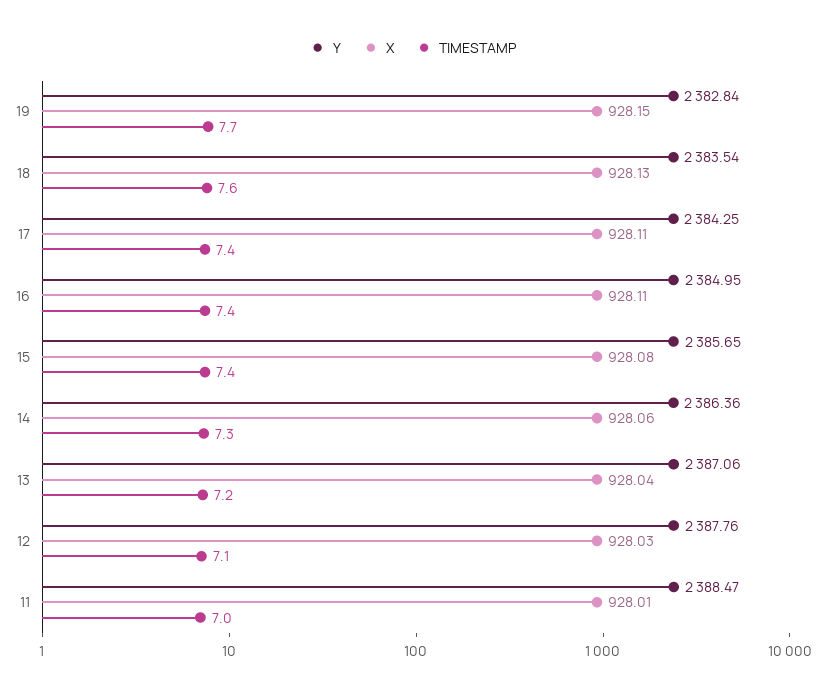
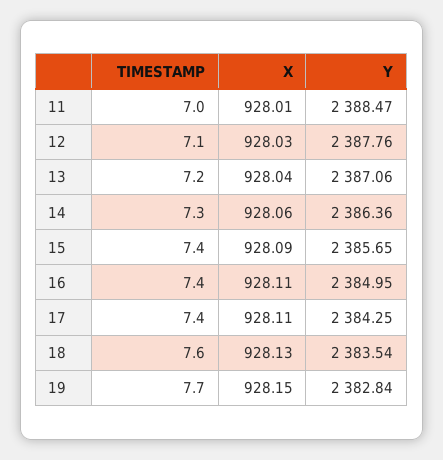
  {
    "Y": {
      "19": 2382.84,
      "18": 2383.54,
      "17": 2384.25,
      "16": 2384.95,
      "15": 2385.65,
      "14": 2386.36,
      "13": 2387.06,
      "12": 2387.76,
      "11": 2388.47
    },
    "X": {
      "19": 928.15,
      "18": 928.13,
      "17": 928.11,
      "16": 928.11,
-     "15": 928.08,
+     "15": 928.09,
      "14": 928.06,
      "13": 928.04,
      "12": 928.03,
      "11": 928.01
    },
    "TIMESTAMP": {
      "19": 7.7,
      "18": 7.6,
      "17": 7.4,
      "16": 7.4,
      "15": 7.4,
      "14": 7.3,
      "13": 7.2,
      "12": 7.1,
      "11": 7
    }
  }

